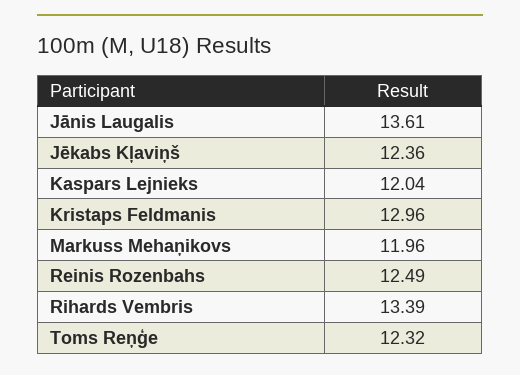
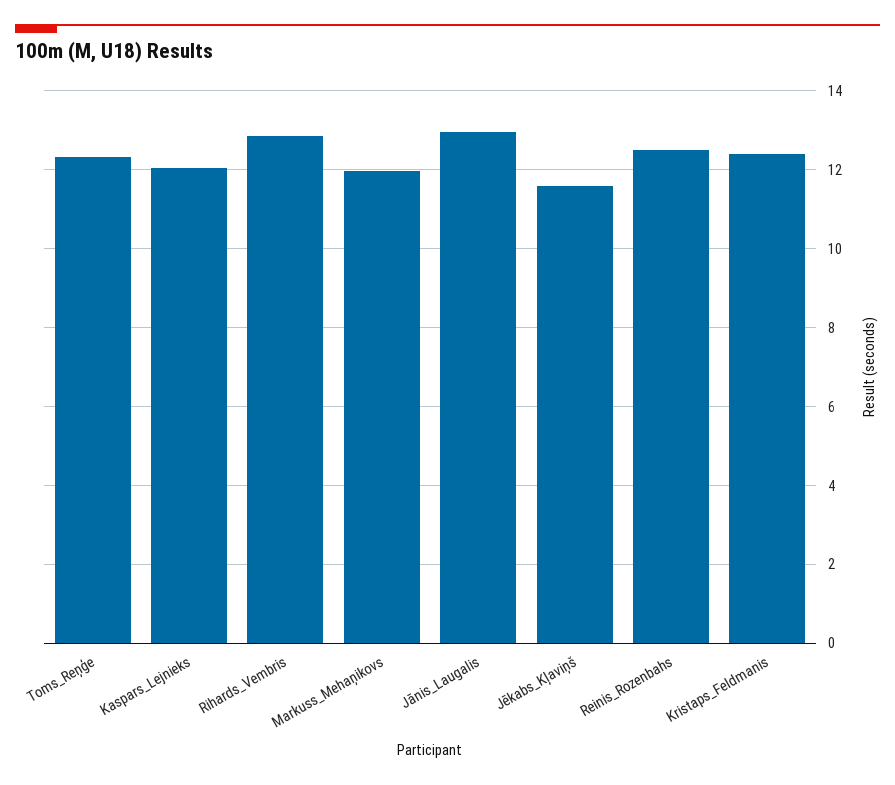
  {
-   "Jānis Laugalis": 13.61,
+   "Jānis Laugalis": 13,
-   "Jēkabs Kļaviņš": 12.36,
+   "Jēkabs Kļaviņš": 11.6,
    "Kaspars Lejnieks": 12.04,
-   "Kristaps Feldmanis": 12.96,
+   "Kristaps Feldmanis": 12.4,
    "Markuss Mehaņikovs": 11.96,
    "Reinis Rozenbahs": 12.49,
-   "Rihards Vembris": 13.39,
+   "Rihards Vembris": 12.8,
    "Toms Reņģe": 12.32
  }

